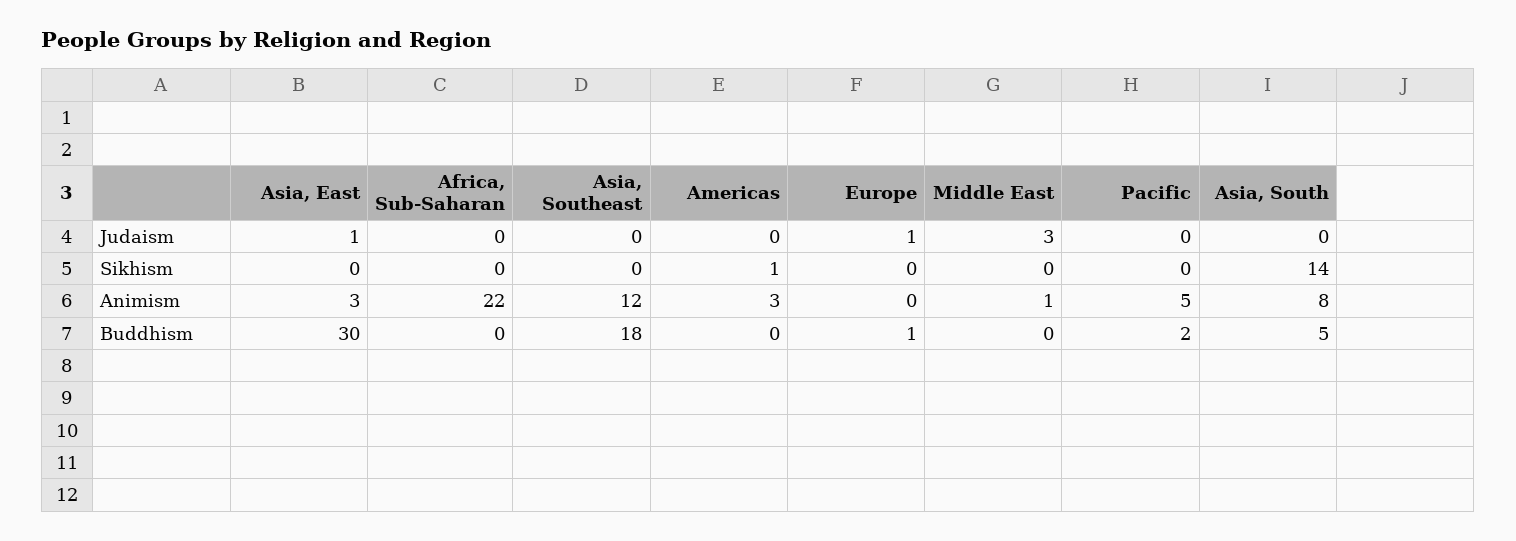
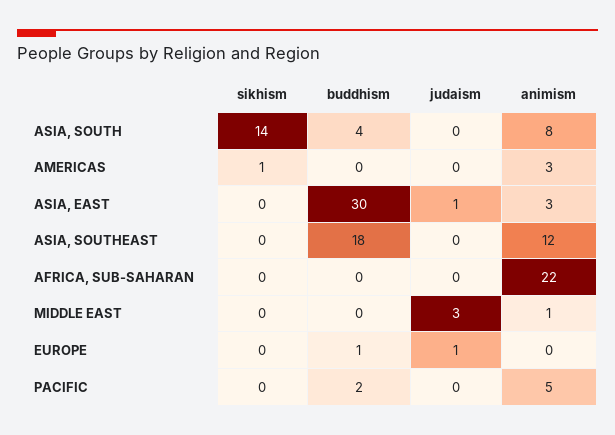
  {
    "Asia, East": {
      "Judaism": 1,
      "Sikhism": 0,
      "Animism": 3,
      "Buddhism": 30
    },
    "Africa, Sub-Saharan": {
      "Judaism": 0,
      "Sikhism": 0,
      "Animism": 22,
      "Buddhism": 0
    },
    "Asia, Southeast": {
      "Judaism": 0,
      "Sikhism": 0,
      "Animism": 12,
      "Buddhism": 18
    },
    "Americas": {
      "Judaism": 0,
      "Sikhism": 1,
      "Animism": 3,
      "Buddhism": 0
    },
    "Europe": {
      "Judaism": 1,
      "Sikhism": 0,
      "Animism": 0,
      "Buddhism": 1
    },
    "Middle East": {
      "Judaism": 3,
      "Sikhism": 0,
      "Animism": 1,
      "Buddhism": 0
    },
    "Pacific": {
      "Judaism": 0,
      "Sikhism": 0,
      "Animism": 5,
      "Buddhism": 2
    },
    "Asia, South": {
      "Judaism": 0,
      "Sikhism": 14,
      "Animism": 8,
-     "Buddhism": 5
+     "Buddhism": 4
    }
  }

